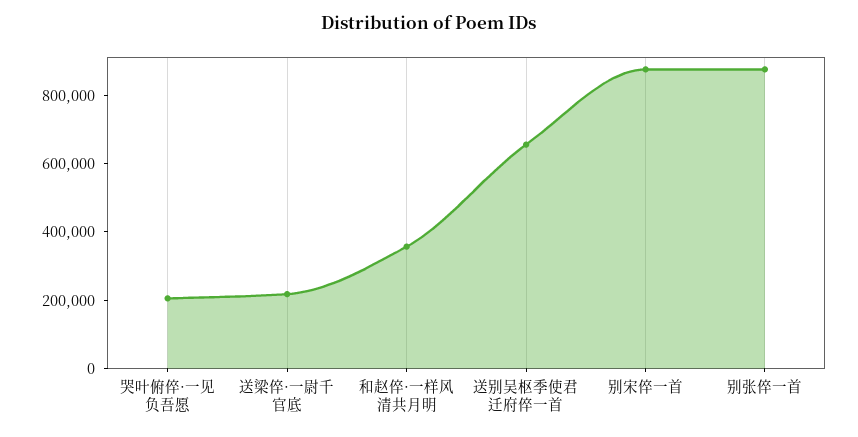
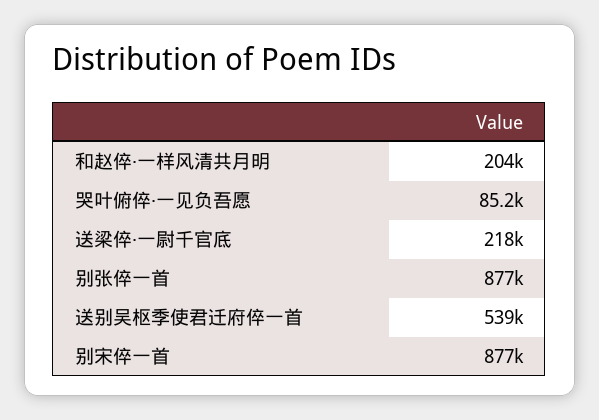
  {
-   "哭叶俯倅·一见负吾愿": 200000,
+   "哭叶俯倅·一见负吾愿": 85200,
    "送梁倅·一尉千官底": 218000,
-   "和赵倅·一样风清共月明": 350000,
+   "和赵倅·一样风清共月明": 204000,
-   "送别吴枢季使君迁府倅一首": 650000,
+   "送别吴枢季使君迁府倅一首": 539000,
    "别宋倅一首": 877000,
    "别张倅一首": 877000
  }

